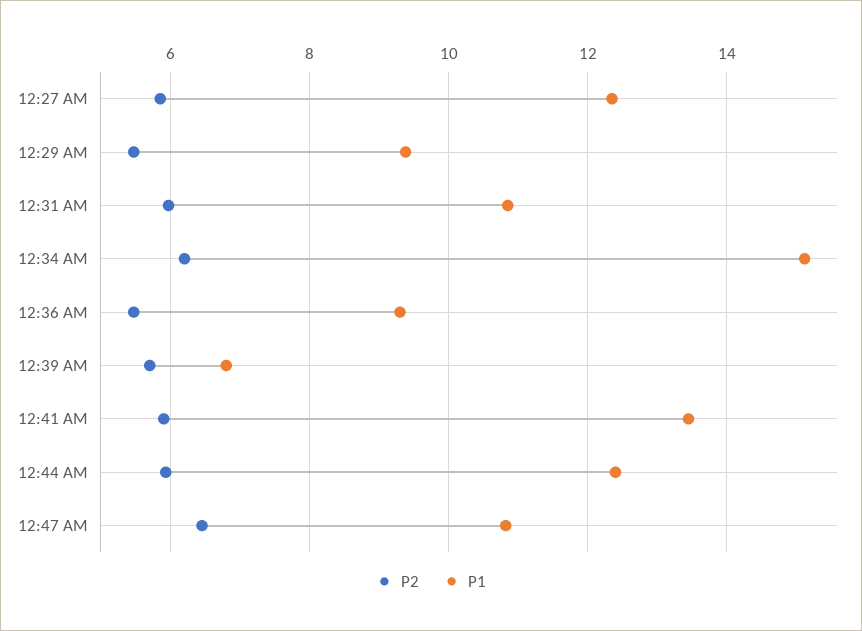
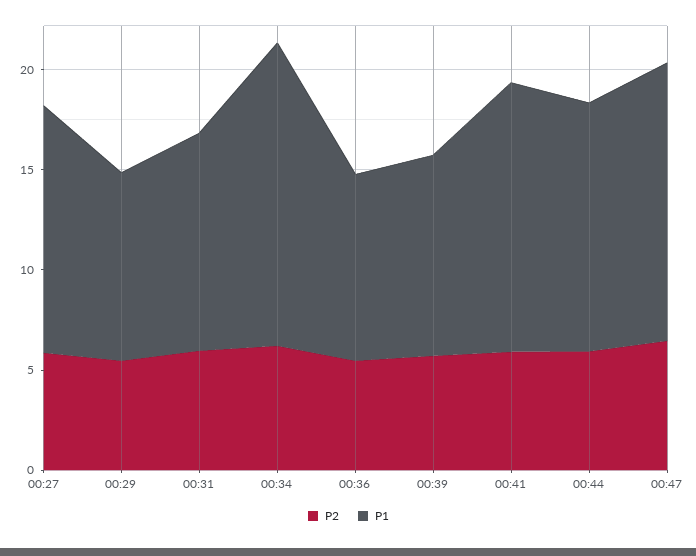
  {
    "P2": {
      "12:27 AM": 5.8,
      "12:29 AM": 5.4,
      "12:31 AM": 6,
      "12:34 AM": 6.2,
      "12:36 AM": 5.4,
      "12:39 AM": 5.8,
      "12:41 AM": 6,
      "12:44 AM": 6,
      "12:47 AM": 6.4
    },
    "P1": {
      "12:27 AM": 12.4,
      "12:29 AM": 9.4,
      "12:31 AM": 10.8,
      "12:34 AM": 15.2,
      "12:36 AM": 9.4,
-     "12:39 AM": 6.8,
+     "12:39 AM": 10,
      "12:41 AM": 13.4,
      "12:44 AM": 12.4,
-     "12:47 AM": 10.8
+     "12:47 AM": 14
    }
  }

